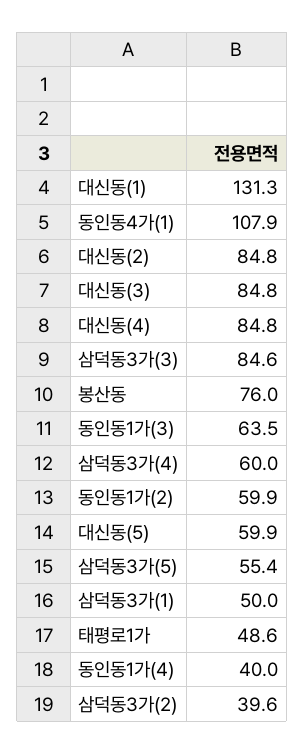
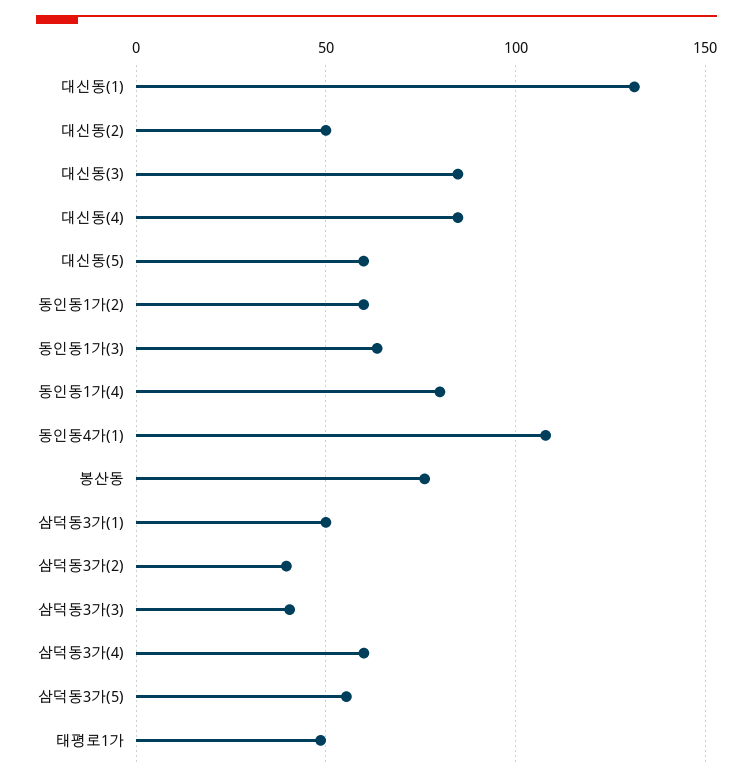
  {
    "대신동(1)": 131.3,
    "동인동4가(1)": 107.9,
-   "대신동(2)": 84.8,
+   "대신동(2)": 50,
    "대신동(3)": 84.8,
    "대신동(4)": 84.8,
-   "삼덕동3가(3)": 84.6,
+   "삼덕동3가(3)": 40,
    "봉산동": 76,
    "동인동1가(3)": 63.5,
    "삼덕동3가(4)": 60,
    "동인동1가(2)": 59.9,
    "대신동(5)": 59.9,
    "삼덕동3가(5)": 55.4,
    "삼덕동3가(1)": 50,
    "태평로1가": 48.6,
-   "동인동1가(4)": 40,
+   "동인동1가(4)": 80,
    "삼덕동3가(2)": 39.6
  }

